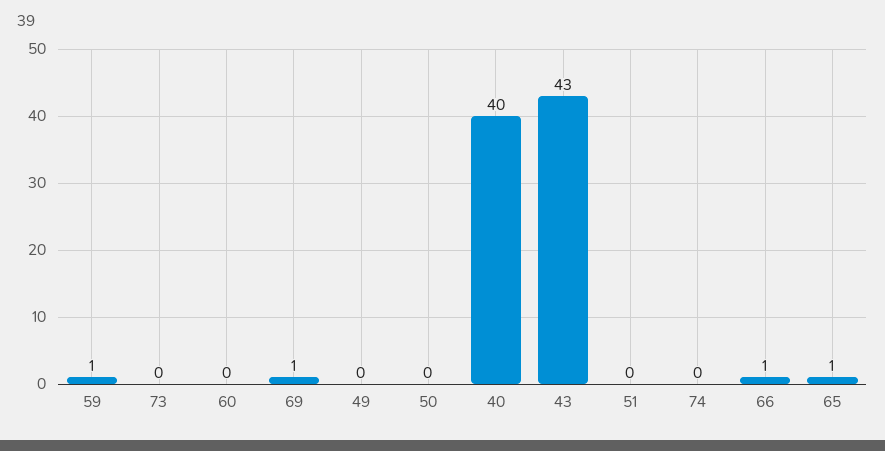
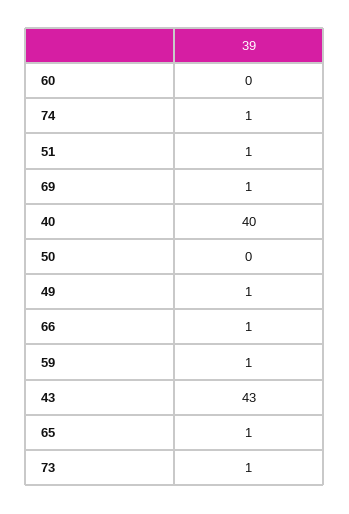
  {
    "59": 1,
-   "73": 0,
+   "73": 1,
    "60": 0,
    "69": 1,
-   "49": 0,
+   "49": 1,
    "50": 0,
    "40": 40,
    "43": 43,
-   "51": 0,
+   "51": 1,
-   "74": 0,
+   "74": 1,
    "66": 1,
    "65": 1
  }

